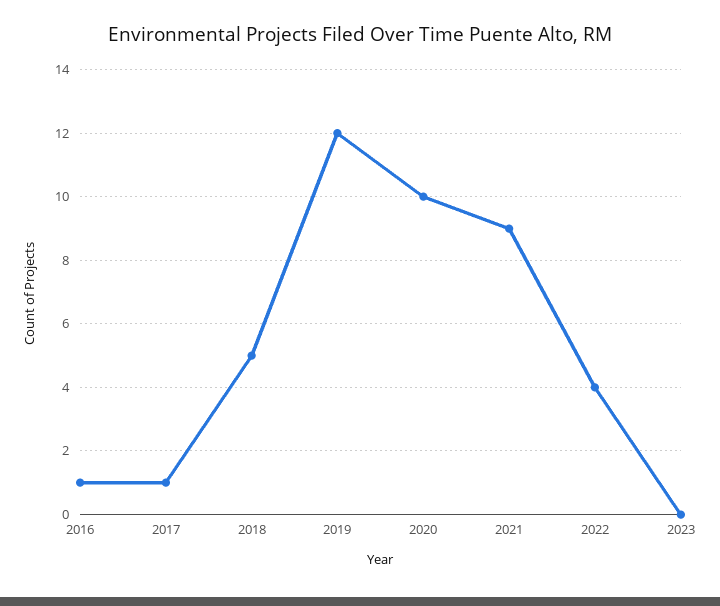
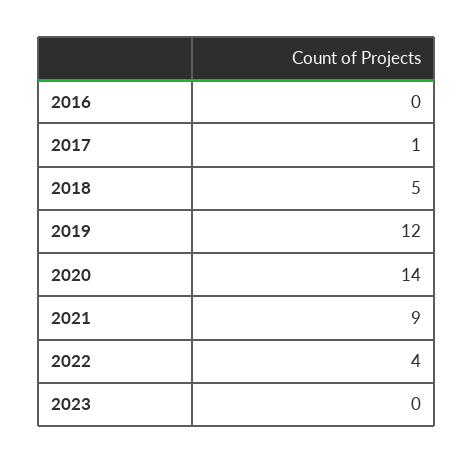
  {
-   "2016": 1,
+   "2016": 0,
    "2017": 1,
    "2018": 5,
    "2019": 12,
-   "2020": 10,
+   "2020": 14,
    "2021": 9,
    "2022": 4,
    "2023": 0
  }

